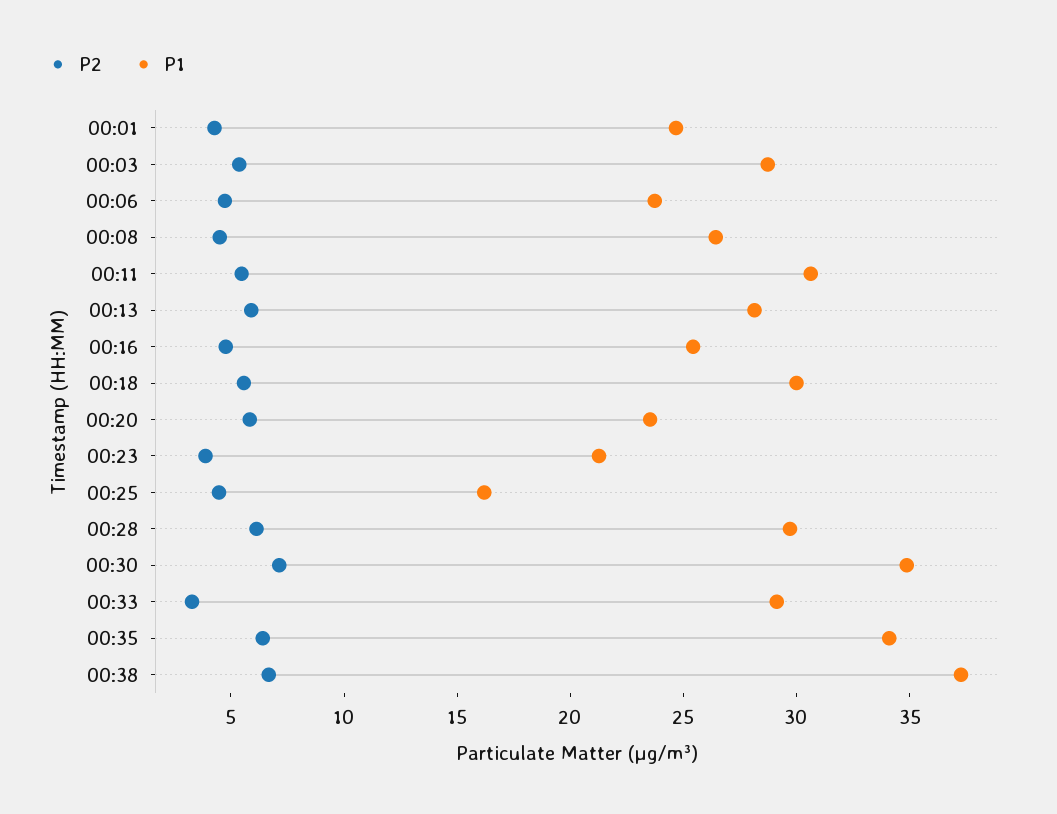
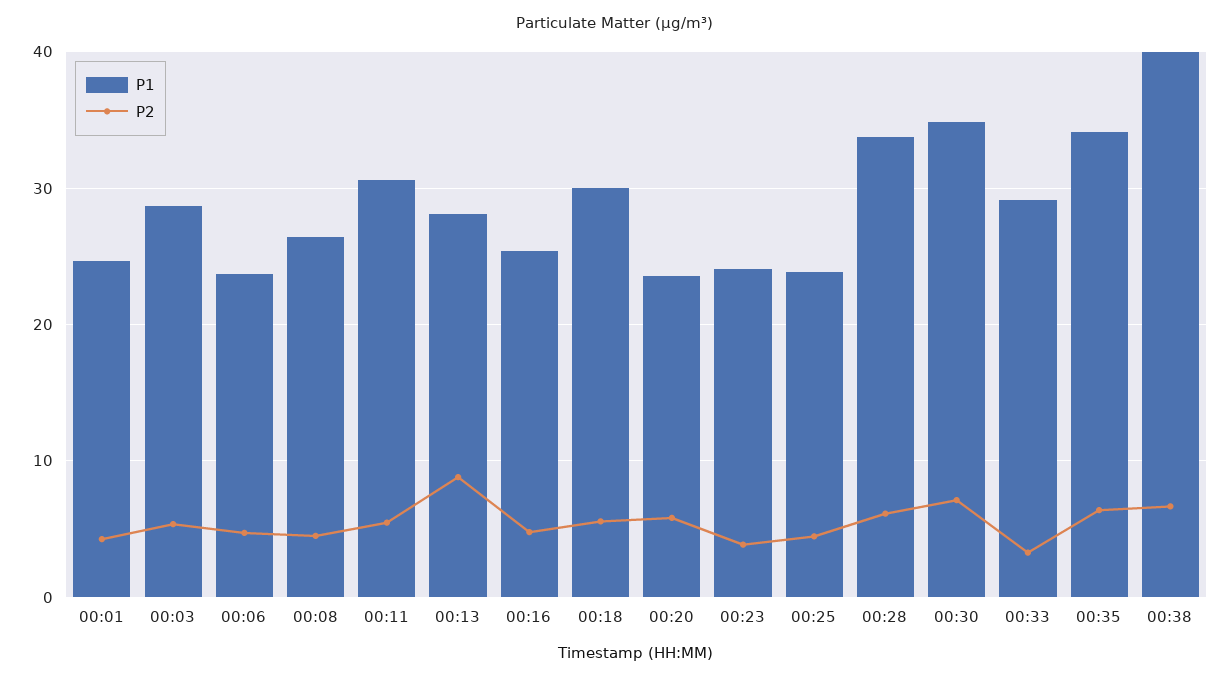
  {
    "P2": {
      "00:01": 4,
      "00:03": 5,
      "00:06": 5,
      "00:08": 5,
      "00:11": 5,
-     "00:13": 6,
+     "00:13": 9,
      "00:16": 5,
      "00:18": 6,
      "00:20": 6,
      "00:23": 4,
      "00:25": 4,
      "00:28": 6,
      "00:30": 7,
      "00:33": 3,
      "00:35": 6,
      "00:38": 7
    },
    "P1": {
      "00:01": 25,
      "00:03": 29,
      "00:06": 24,
      "00:08": 26,
      "00:11": 31,
      "00:13": 28,
      "00:16": 25,
      "00:18": 30,
      "00:20": 24,
-     "00:23": 21,
+     "00:23": 24,
-     "00:25": 16,
+     "00:25": 24,
-     "00:28": 30,
+     "00:28": 34,
      "00:30": 35,
      "00:33": 29,
      "00:35": 34,
-     "00:38": 37
+     "00:38": 40
    }
  }

